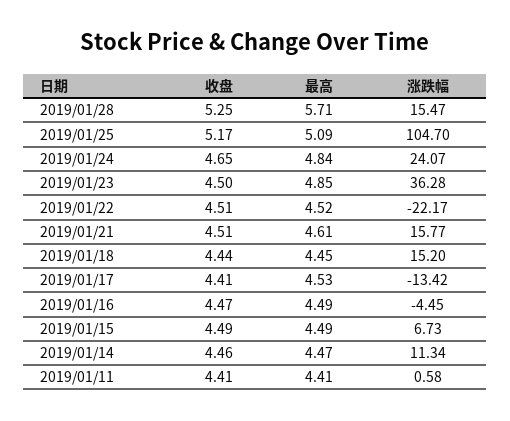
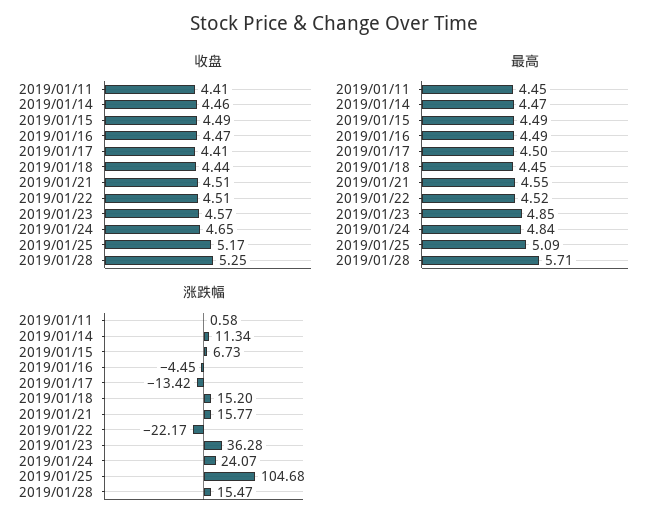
  {
    "收盘": {
      "2019/01/28": 5.25,
      "2019/01/25": 5.17,
      "2019/01/24": 4.65,
-     "2019/01/23": 4.5,
+     "2019/01/23": 4.57,
      "2019/01/22": 4.51,
      "2019/01/21": 4.51,
      "2019/01/18": 4.44,
      "2019/01/17": 4.41,
      "2019/01/16": 4.47,
      "2019/01/15": 4.49,
      "2019/01/14": 4.46,
      "2019/01/11": 4.41
    },
    "最高": {
      "2019/01/28": 5.71,
      "2019/01/25": 5.09,
      "2019/01/24": 4.84,
      "2019/01/23": 4.85,
      "2019/01/22": 4.52,
-     "2019/01/21": 4.61,
+     "2019/01/21": 4.55,
      "2019/01/18": 4.45,
-     "2019/01/17": 4.53,
+     "2019/01/17": 4.5,
      "2019/01/16": 4.49,
      "2019/01/15": 4.49,
      "2019/01/14": 4.47,
-     "2019/01/11": 4.41
+     "2019/01/11": 4.45
    },
    "涨跌幅": {
      "2019/01/28": 15.47,
-     "2019/01/25": 104.7,
+     "2019/01/25": 104.68,
      "2019/01/24": 24.07,
      "2019/01/23": 36.28,
      "2019/01/22": -22.17,
      "2019/01/21": 15.77,
      "2019/01/18": 15.2,
      "2019/01/17": -13.42,
      "2019/01/16": -4.45,
      "2019/01/15": 6.73,
      "2019/01/14": 11.34,
      "2019/01/11": 0.58
    }
  }

